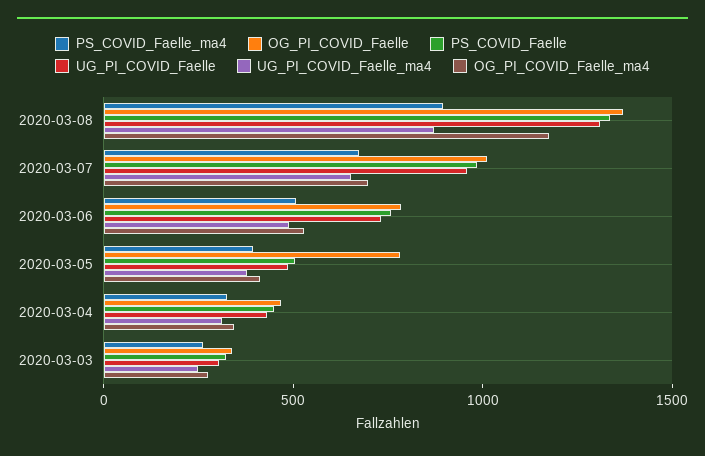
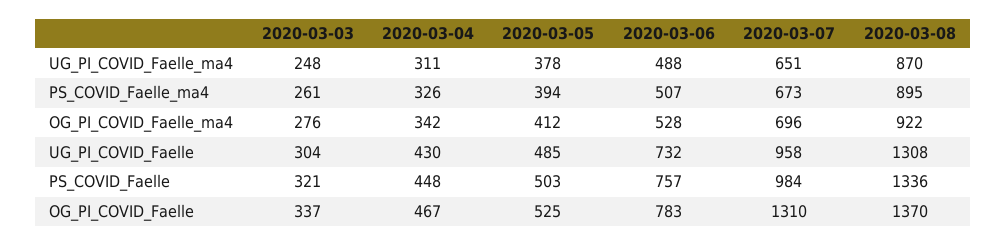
  {
    "PS_COVID_Faelle_ma4": {
      "2020-03-08": 895,
      "2020-03-07": 673,
      "2020-03-06": 507,
      "2020-03-05": 394,
      "2020-03-04": 326,
      "2020-03-03": 261
    },
    "OG_PI_COVID_Faelle": {
      "2020-03-08": 1370,
-     "2020-03-07": 1000,
+     "2020-03-07": 1310,
      "2020-03-06": 783,
-     "2020-03-05": 800,
+     "2020-03-05": 525,
      "2020-03-04": 467,
      "2020-03-03": 337
    },
    "PS_COVID_Faelle": {
      "2020-03-08": 1336,
      "2020-03-07": 984,
      "2020-03-06": 757,
      "2020-03-05": 503,
      "2020-03-04": 448,
      "2020-03-03": 321
    },
    "UG_PI_COVID_Faelle": {
      "2020-03-08": 1308,
      "2020-03-07": 958,
      "2020-03-06": 732,
      "2020-03-05": 485,
      "2020-03-04": 430,
      "2020-03-03": 304
    },
    "UG_PI_COVID_Faelle_ma4": {
      "2020-03-08": 870,
      "2020-03-07": 651,
      "2020-03-06": 488,
      "2020-03-05": 378,
      "2020-03-04": 311,
      "2020-03-03": 248
    },
    "OG_PI_COVID_Faelle_ma4": {
-     "2020-03-08": 1200,
+     "2020-03-08": 922,
      "2020-03-07": 696,
      "2020-03-06": 528,
      "2020-03-05": 412,
      "2020-03-04": 342,
      "2020-03-03": 276
    }
  }

